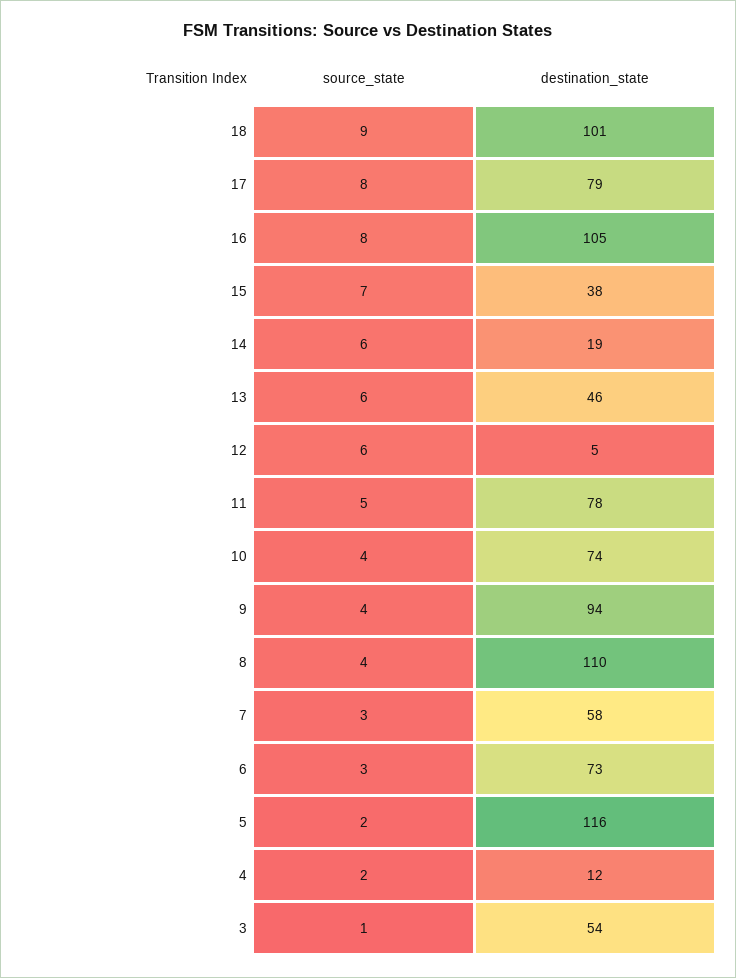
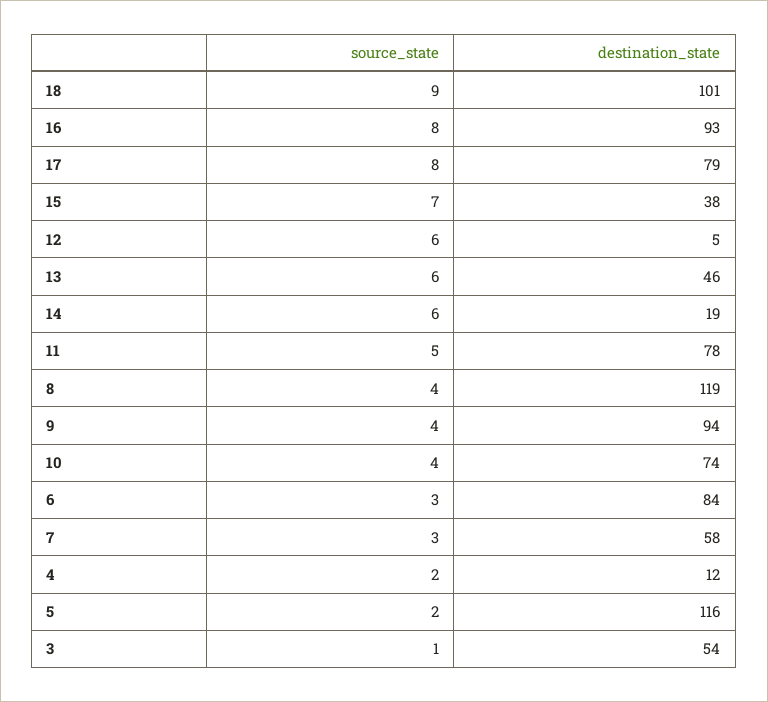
  {
    "source_state": {
      "18": 9,
      "17": 8,
      "16": 8,
      "15": 7,
      "14": 6,
      "13": 6,
      "12": 6,
      "11": 5,
      "10": 4,
      "9": 4,
      "8": 4,
      "7": 3,
      "6": 3,
      "5": 2,
      "4": 2,
      "3": 1
    },
    "destination_state": {
      "18": 101,
      "17": 79,
-     "16": 105,
+     "16": 93,
      "15": 38,
      "14": 19,
      "13": 46,
      "12": 5,
      "11": 78,
      "10": 74,
      "9": 94,
-     "8": 110,
+     "8": 119,
      "7": 58,
-     "6": 73,
+     "6": 84,
      "5": 116,
      "4": 12,
      "3": 54
    }
  }

